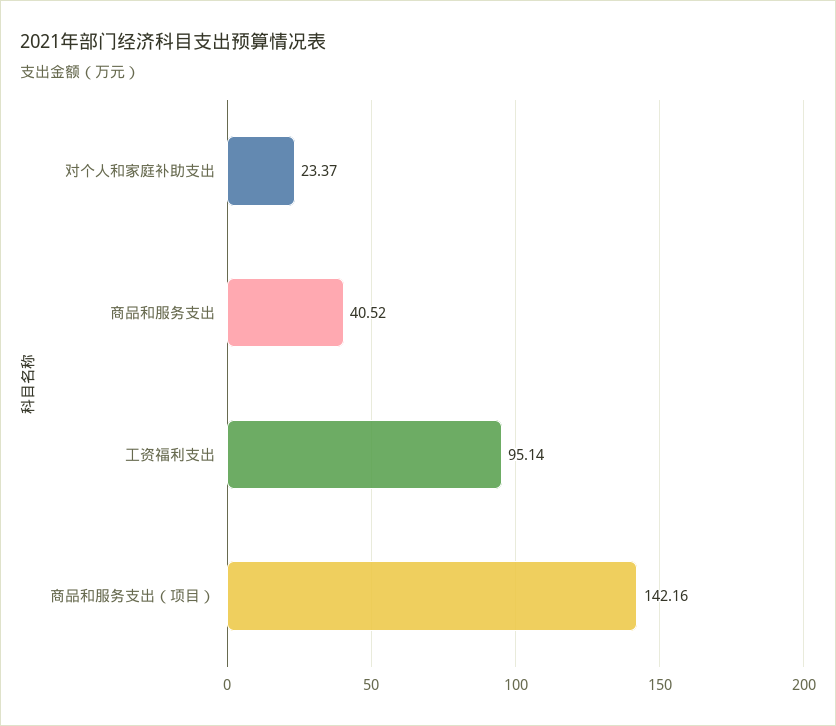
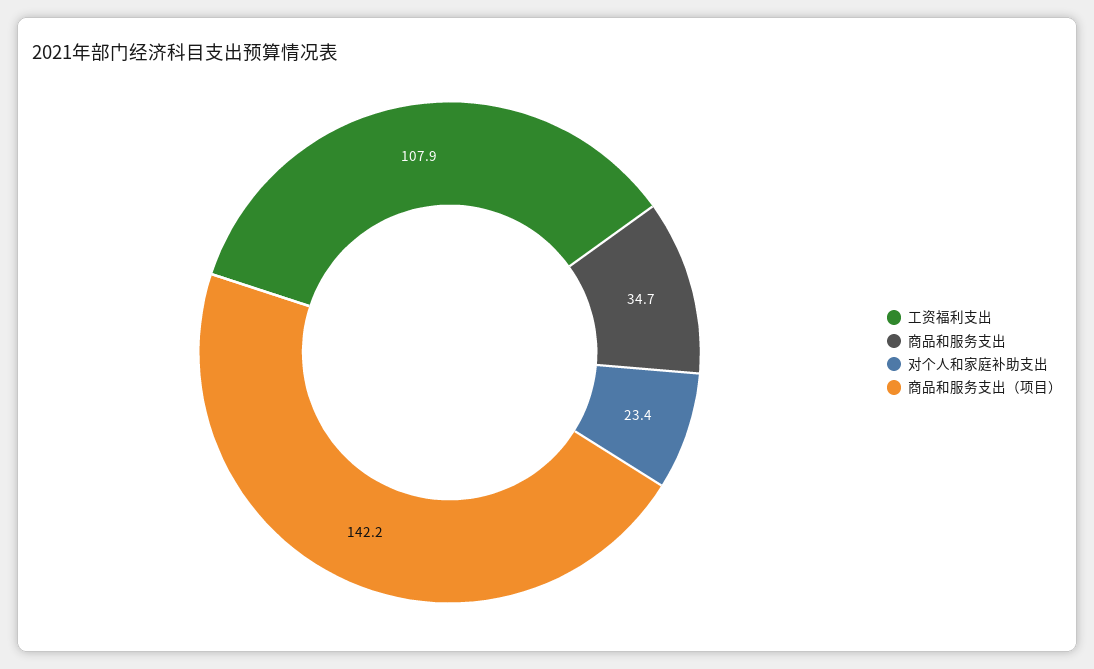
  {
    "对个人和家庭补助支出": 23.37,
-   "商品和服务支出": 40.52,
+   "商品和服务支出": 34.7,
-   "工资福利支出": 95.14,
+   "工资福利支出": 107.9,
    "商品和服务支出（项目）": 142.16
  }

